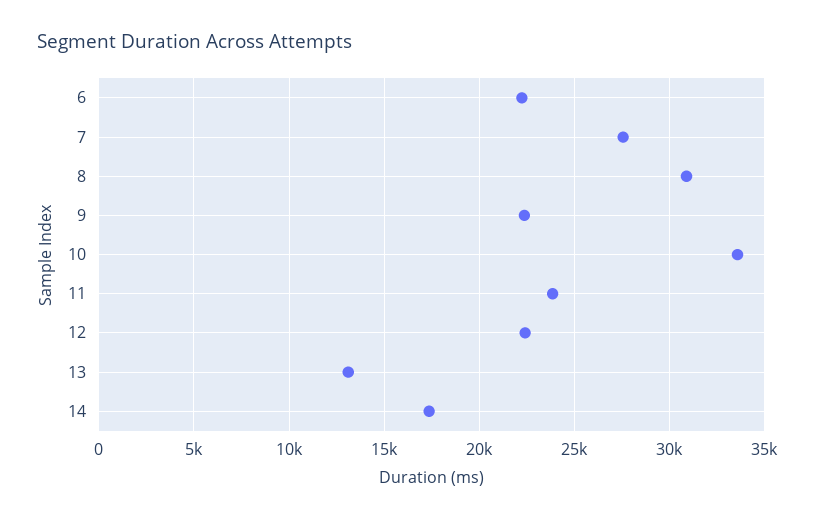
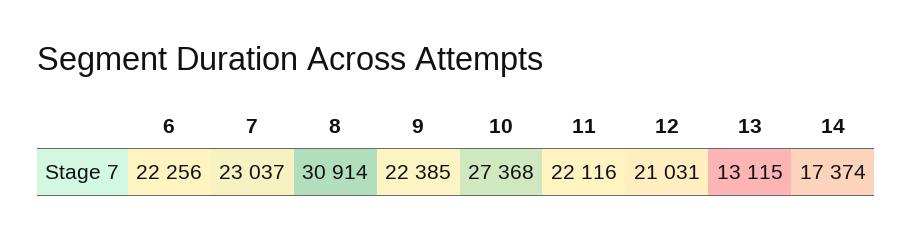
  {
    "6": 22256,
-   "7": 27500,
+   "7": 23037,
    "8": 30914,
    "9": 22385,
-   "10": 33500,
+   "10": 27368,
-   "11": 24000,
+   "11": 22116,
-   "12": 22500,
+   "12": 21031,
    "13": 13115,
    "14": 17374
  }

